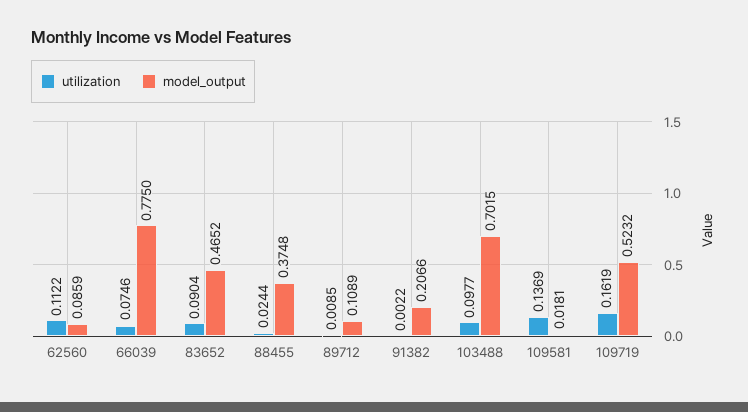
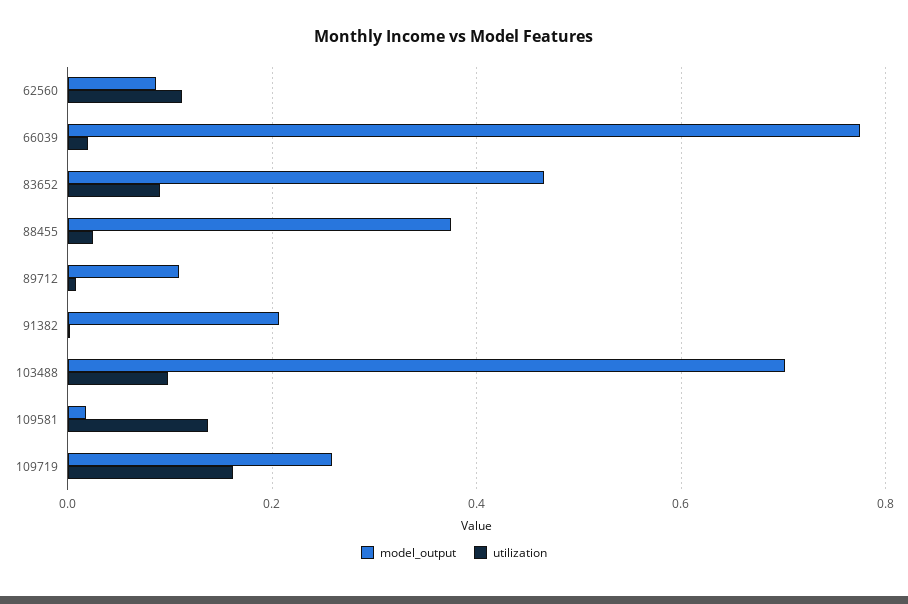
  {
    "utilization": {
      "62560": 0.1122,
-     "66039": 0.0746,
+     "66039": 0.02,
      "83652": 0.0904,
      "88455": 0.0244,
      "89712": 0.0085,
      "91382": 0.0022,
      "103488": 0.0977,
      "109581": 0.1369,
      "109719": 0.1619
    },
    "model_output": {
      "62560": 0.0859,
      "66039": 0.775,
      "83652": 0.4652,
      "88455": 0.3748,
      "89712": 0.1089,
      "91382": 0.2066,
      "103488": 0.7015,
      "109581": 0.0181,
-     "109719": 0.5232
+     "109719": 0.26
    }
  }

